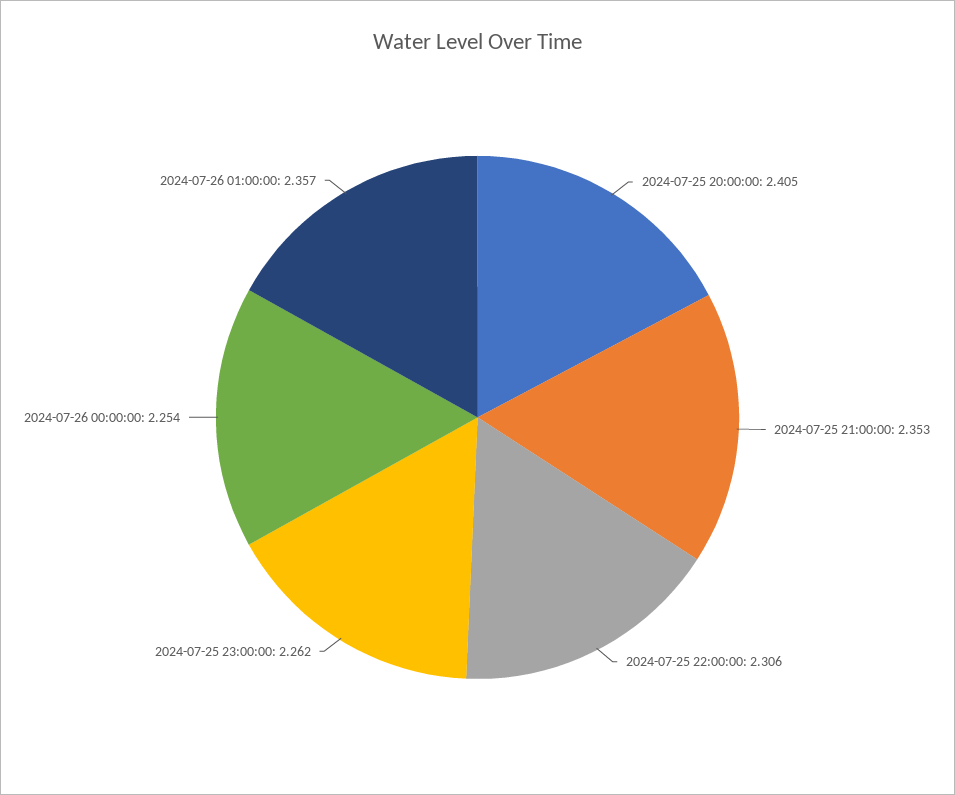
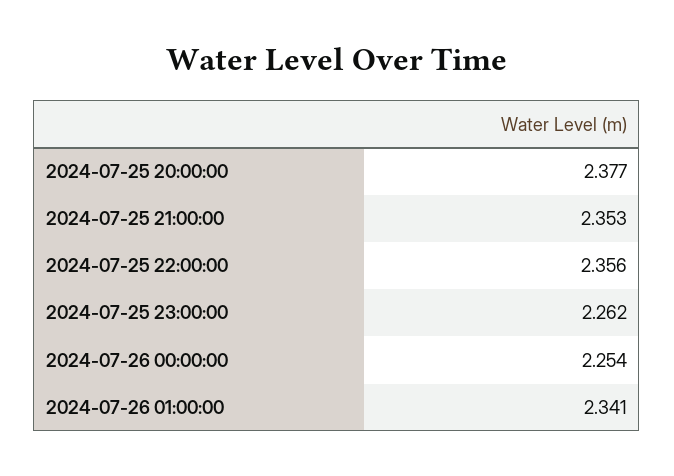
  {
-   "2024-07-25 20:00:00": 2.405,
+   "2024-07-25 20:00:00": 2.377,
    "2024-07-25 21:00:00": 2.353,
-   "2024-07-25 22:00:00": 2.306,
+   "2024-07-25 22:00:00": 2.356,
    "2024-07-25 23:00:00": 2.262,
    "2024-07-26 00:00:00": 2.254,
-   "2024-07-26 01:00:00": 2.357
+   "2024-07-26 01:00:00": 2.341
  }

